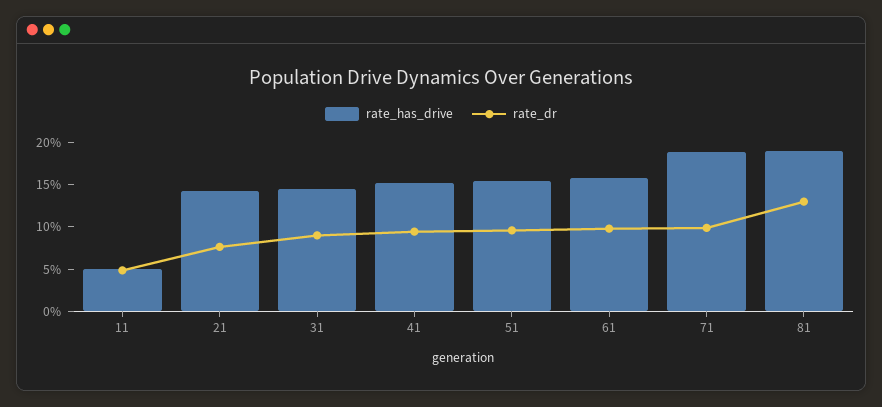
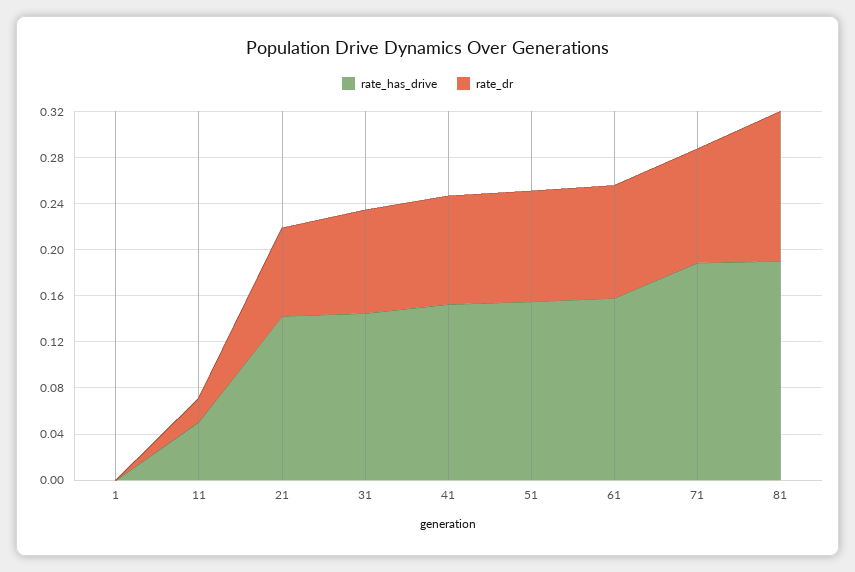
  {
    "rate_has_drive": {
      "11": 0.05,
      "21": 0.14,
      "31": 0.14,
      "41": 0.15,
      "51": 0.16,
      "61": 0.16,
      "71": 0.19,
-     "81": 0.19
+     "81": 0.19,
+     "1": 0
    },
    "rate_dr": {
-     "11": 0.05,
+     "11": 0.02,
      "21": 0.08,
      "31": 0.09,
      "41": 0.09,
      "51": 0.1,
      "61": 0.1,
      "71": 0.1,
-     "81": 0.13
+     "81": 0.13,
+     "1": 0
    }
  }

